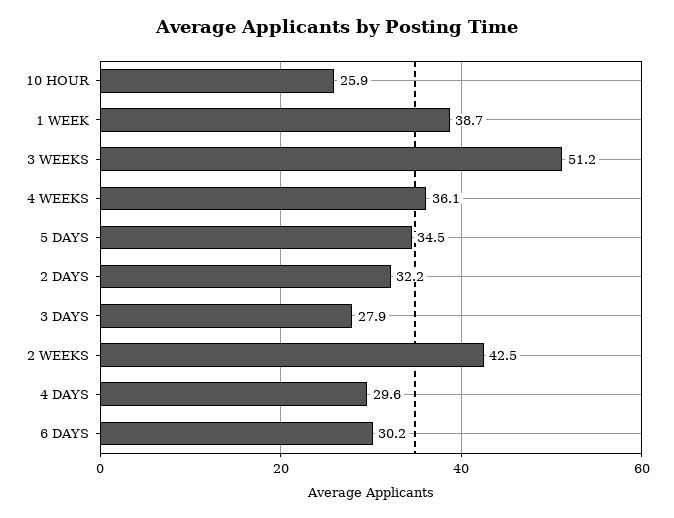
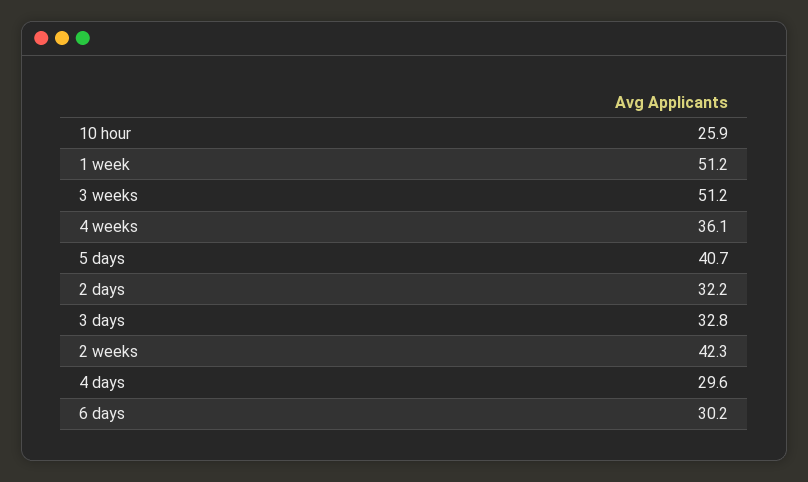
  {
    "10 HOUR": 25.9,
-   "1 WEEK": 38.7,
+   "1 WEEK": 51.2,
    "3 WEEKS": 51.2,
    "4 WEEKS": 36.1,
-   "5 DAYS": 34.5,
+   "5 DAYS": 40.7,
    "2 DAYS": 32.2,
-   "3 DAYS": 27.9,
+   "3 DAYS": 32.8,
-   "2 WEEKS": 42.5,
+   "2 WEEKS": 42.3,
    "4 DAYS": 29.6,
    "6 DAYS": 30.2
  }

